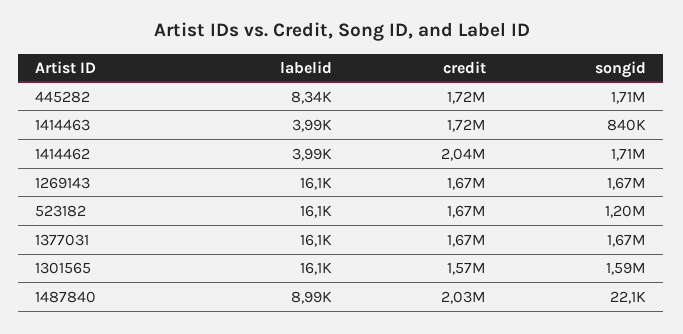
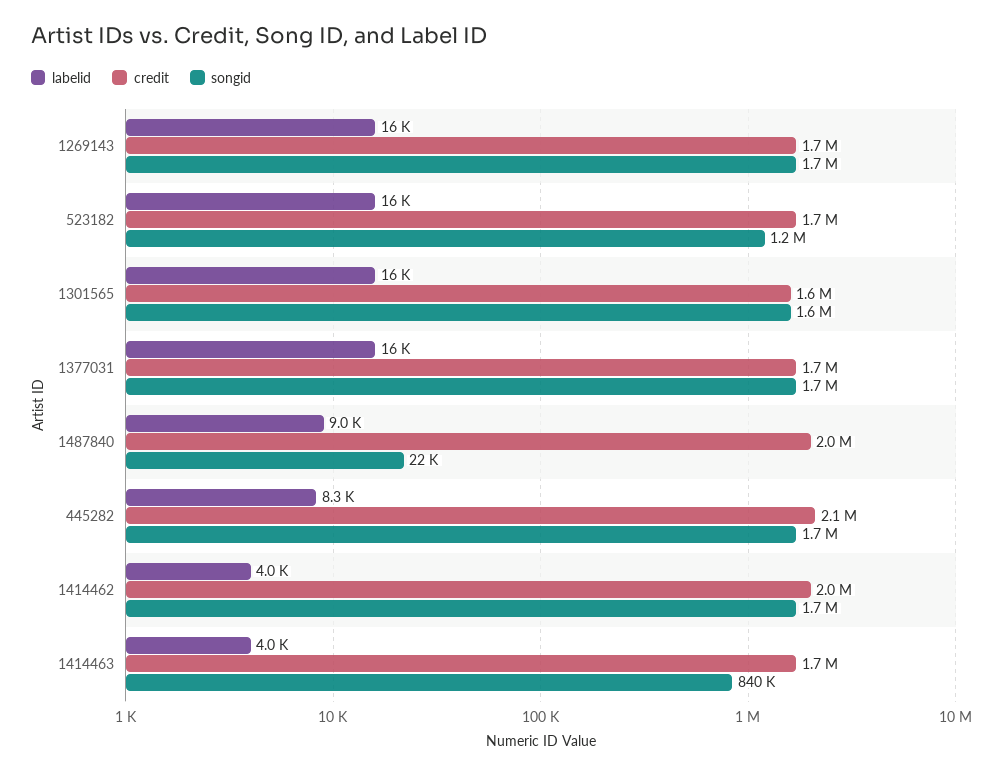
  {
    "labelid": {
      "445282": 8340,
      "1414463": 3990,
      "1414462": 3990,
      "1269143": 16100,
      "523182": 16100,
      "1377031": 16100,
      "1301565": 16100,
      "1487840": 8990
    },
    "credit": {
-     "445282": 1720000,
+     "445282": 2100000,
      "1414463": 1720000,
      "1414462": 2040000,
      "1269143": 1670000,
      "523182": 1670000,
      "1377031": 1670000,
      "1301565": 1570000,
      "1487840": 2030000
    },
    "songid": {
      "445282": 1710000,
      "1414463": 840000,
      "1414462": 1710000,
      "1269143": 1670000,
      "523182": 1200000,
      "1377031": 1670000,
      "1301565": 1590000,
      "1487840": 22100
    }
  }

